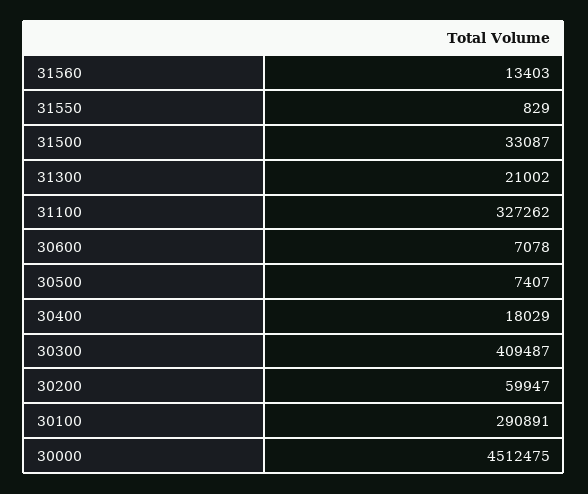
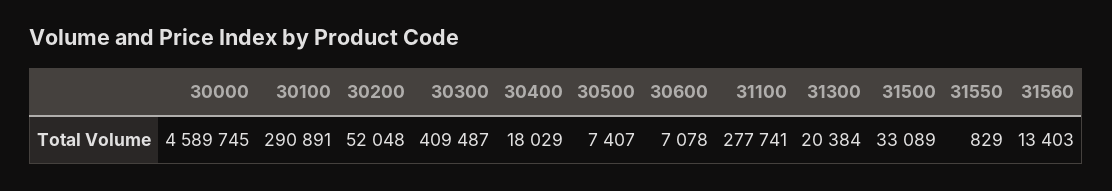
  {
    "31560": 13403,
    "31550": 829,
-   "31500": 33087,
+   "31500": 33089,
-   "31300": 21002,
+   "31300": 20384,
-   "31100": 327262,
+   "31100": 277741,
    "30600": 7078,
    "30500": 7407,
    "30400": 18029,
    "30300": 409487,
-   "30200": 59947,
+   "30200": 52048,
    "30100": 290891,
-   "30000": 4512475
+   "30000": 4589745
  }

